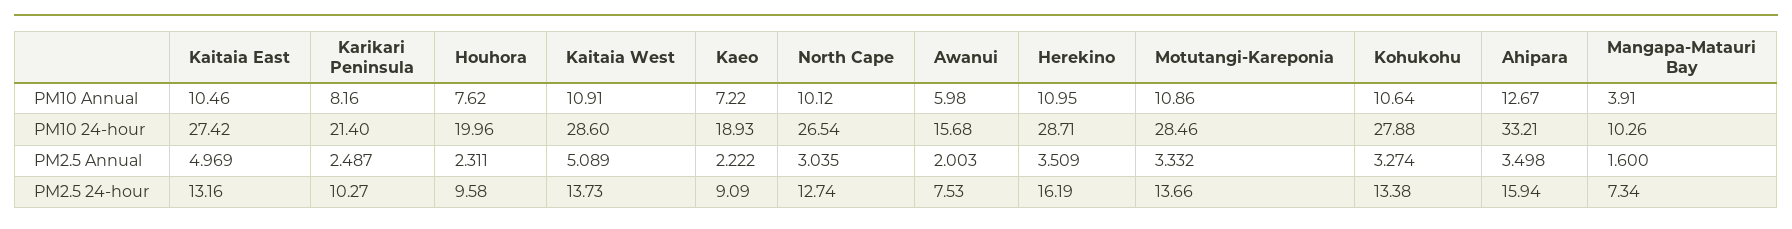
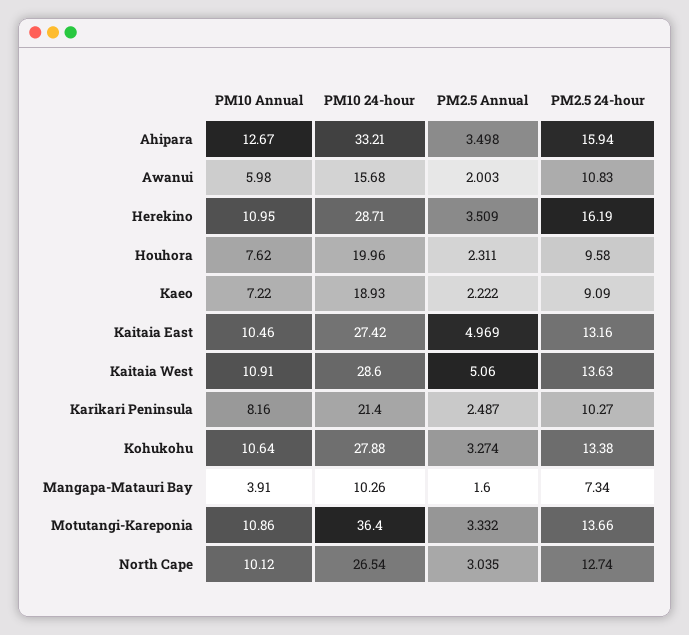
  {
    "Kaitaia East": {
      "PM10 Annual": 10.46,
      "PM10 24-hour": 27.42,
      "PM2.5 Annual": 4.969,
      "PM2.5 24-hour": 13.16
    },
    "Karikari Peninsula": {
      "PM10 Annual": 8.16,
      "PM10 24-hour": 21.4,
      "PM2.5 Annual": 2.487,
      "PM2.5 24-hour": 10.27
    },
    "Houhora": {
      "PM10 Annual": 7.62,
      "PM10 24-hour": 19.96,
      "PM2.5 Annual": 2.311,
      "PM2.5 24-hour": 9.58
    },
    "Kaitaia West": {
      "PM10 Annual": 10.91,
      "PM10 24-hour": 28.6,
-     "PM2.5 Annual": 5.089,
+     "PM2.5 Annual": 5.06,
-     "PM2.5 24-hour": 13.73
+     "PM2.5 24-hour": 13.63
    },
    "Kaeo": {
      "PM10 Annual": 7.22,
      "PM10 24-hour": 18.93,
      "PM2.5 Annual": 2.222,
      "PM2.5 24-hour": 9.09
    },
    "North Cape": {
      "PM10 Annual": 10.12,
      "PM10 24-hour": 26.54,
      "PM2.5 Annual": 3.035,
      "PM2.5 24-hour": 12.74
    },
    "Awanui": {
      "PM10 Annual": 5.98,
      "PM10 24-hour": 15.68,
      "PM2.5 Annual": 2.003,
-     "PM2.5 24-hour": 7.53
+     "PM2.5 24-hour": 10.83
    },
    "Herekino": {
      "PM10 Annual": 10.95,
      "PM10 24-hour": 28.71,
      "PM2.5 Annual": 3.509,
      "PM2.5 24-hour": 16.19
    },
    "Motutangi-Kareponia": {
      "PM10 Annual": 10.86,
-     "PM10 24-hour": 28.46,
+     "PM10 24-hour": 36.4,
      "PM2.5 Annual": 3.332,
      "PM2.5 24-hour": 13.66
    },
    "Kohukohu": {
      "PM10 Annual": 10.64,
      "PM10 24-hour": 27.88,
      "PM2.5 Annual": 3.274,
      "PM2.5 24-hour": 13.38
    },
    "Ahipara": {
      "PM10 Annual": 12.67,
      "PM10 24-hour": 33.21,
      "PM2.5 Annual": 3.498,
      "PM2.5 24-hour": 15.94
    },
    "Mangapa-Matauri Bay": {
      "PM10 Annual": 3.91,
      "PM10 24-hour": 10.26,
      "PM2.5 Annual": 1.6,
      "PM2.5 24-hour": 7.34
    }
  }

